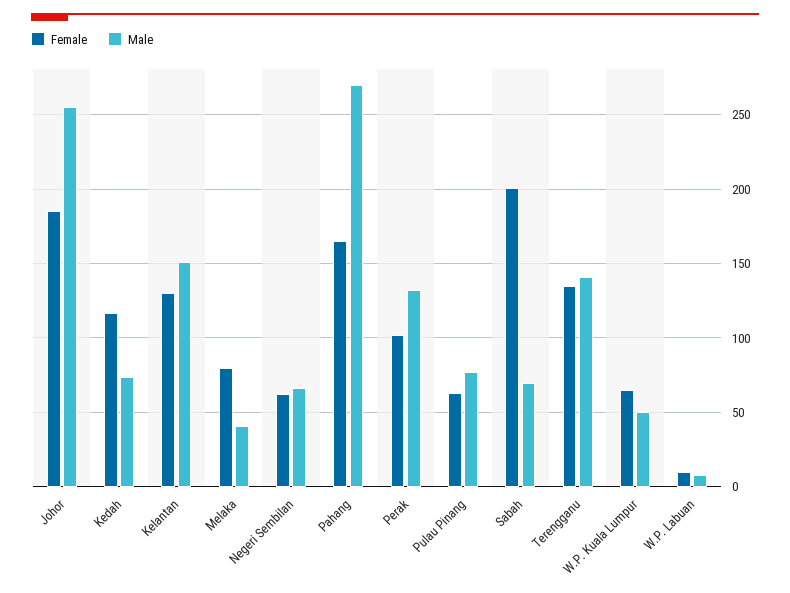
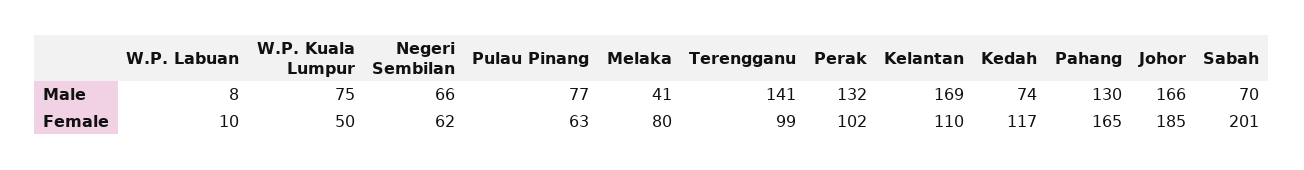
  {
    "Female": {
      "Johor": 185,
      "Kedah": 117,
-     "Kelantan": 130,
+     "Kelantan": 110,
      "Melaka": 80,
      "Negeri Sembilan": 62,
      "Pahang": 165,
      "Perak": 102,
      "Pulau Pinang": 63,
      "Sabah": 201,
-     "Terengganu": 135,
+     "Terengganu": 99,
-     "W.P. Kuala Lumpur": 65,
+     "W.P. Kuala Lumpur": 50,
      "W.P. Labuan": 10
    },
    "Male": {
-     "Johor": 255,
+     "Johor": 166,
      "Kedah": 74,
-     "Kelantan": 150,
+     "Kelantan": 169,
      "Melaka": 41,
      "Negeri Sembilan": 66,
-     "Pahang": 270,
+     "Pahang": 130,
      "Perak": 132,
      "Pulau Pinang": 77,
      "Sabah": 70,
      "Terengganu": 141,
-     "W.P. Kuala Lumpur": 50,
+     "W.P. Kuala Lumpur": 75,
      "W.P. Labuan": 8
    }
  }

